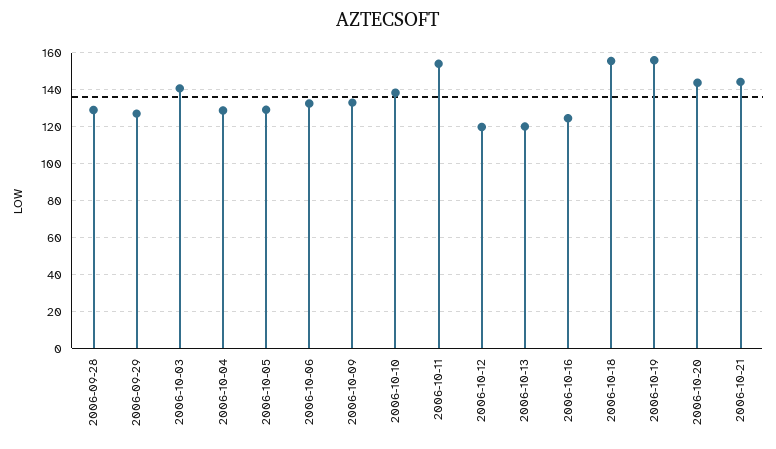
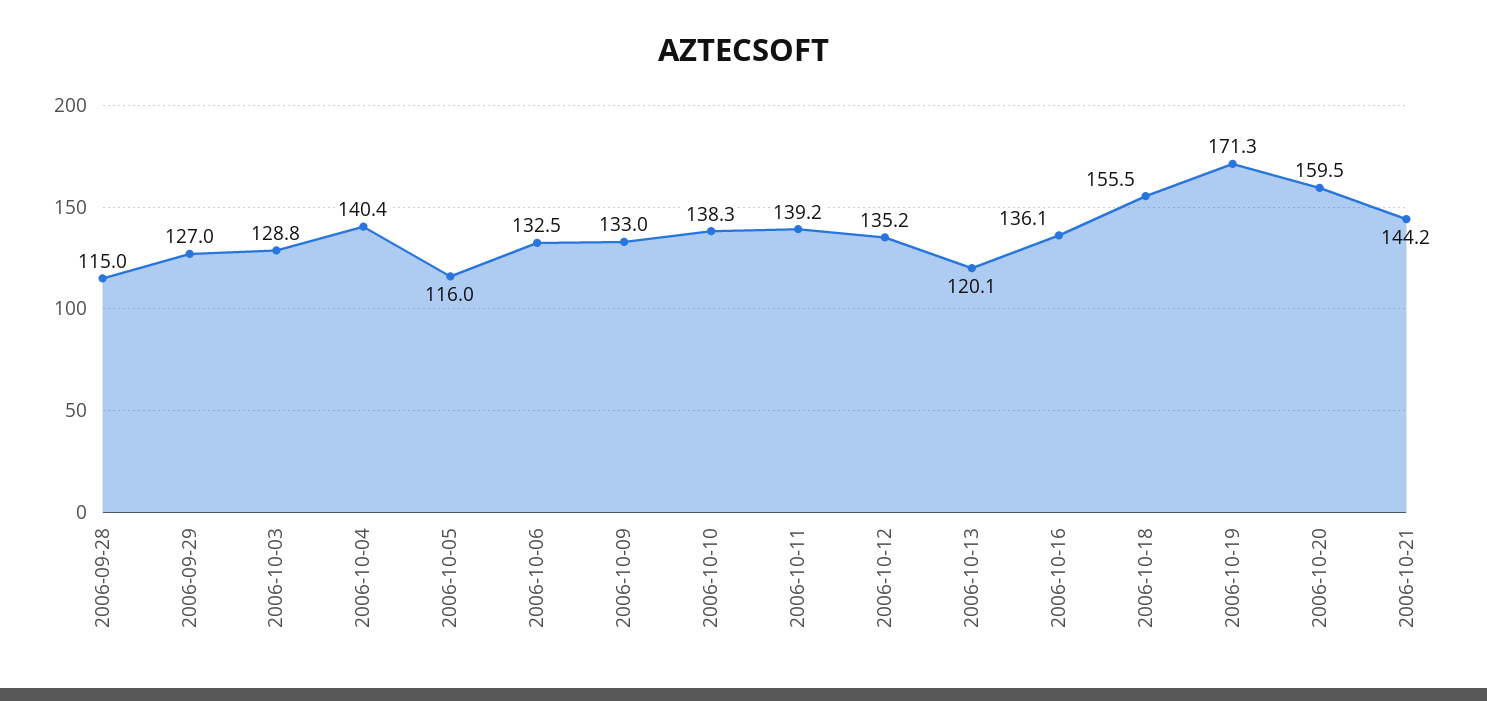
  {
-   "2006-09-28": 130,
+   "2006-09-28": 115,
    "2006-09-29": 127,
-   "2006-10-03": 140,
+   "2006-10-03": 128.8,
-   "2006-10-04": 130,
+   "2006-10-04": 140.4,
-   "2006-10-05": 130,
+   "2006-10-05": 116,
    "2006-10-06": 132.5,
    "2006-10-09": 133,
    "2006-10-10": 138.3,
-   "2006-10-11": 155,
+   "2006-10-11": 139.2,
-   "2006-10-12": 120,
+   "2006-10-12": 135.2,
    "2006-10-13": 120.1,
-   "2006-10-16": 125,
+   "2006-10-16": 136.1,
    "2006-10-18": 155.5,
-   "2006-10-19": 155,
+   "2006-10-19": 171.3,
-   "2006-10-20": 145,
+   "2006-10-20": 159.5,
    "2006-10-21": 144.2
  }

